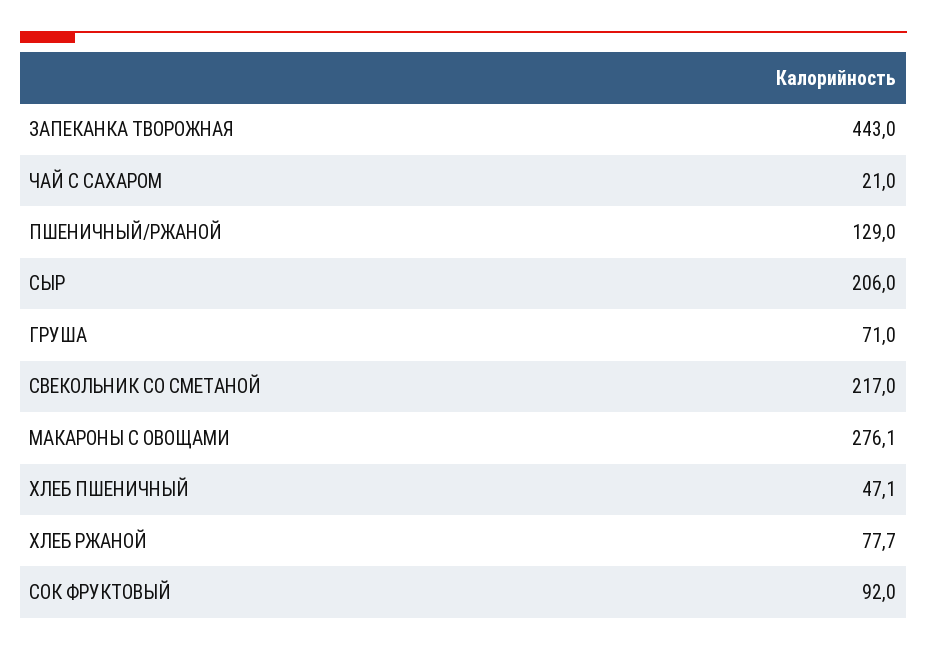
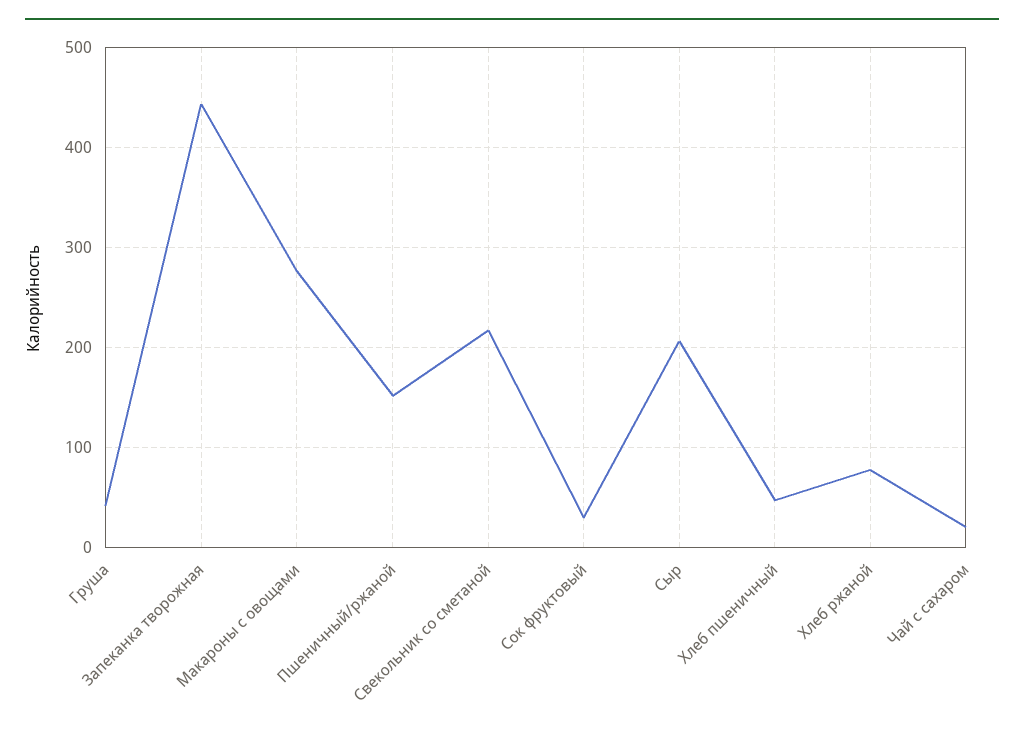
  {
    "ЗАПЕКАНКА ТВОРОЖНАЯ": 443,
    "ЧАЙ С САХАРОМ": 21,
-   "ПШЕНИЧНЫЙ/РЖАНОЙ": 129,
+   "ПШЕНИЧНЫЙ/РЖАНОЙ": 150,
    "СЫР": 206,
-   "ГРУША": 71,
+   "ГРУША": 40,
    "СВЕКОЛЬНИК СО СМЕТАНОЙ": 217,
    "МАКАРОНЫ С ОВОЩАМИ": 276.1,
    "ХЛЕБ ПШЕНИЧНЫЙ": 47.1,
    "ХЛЕБ РЖАНОЙ": 77.7,
-   "СОК ФРУКТОВЫЙ": 92
+   "СОК ФРУКТОВЫЙ": 30
  }

